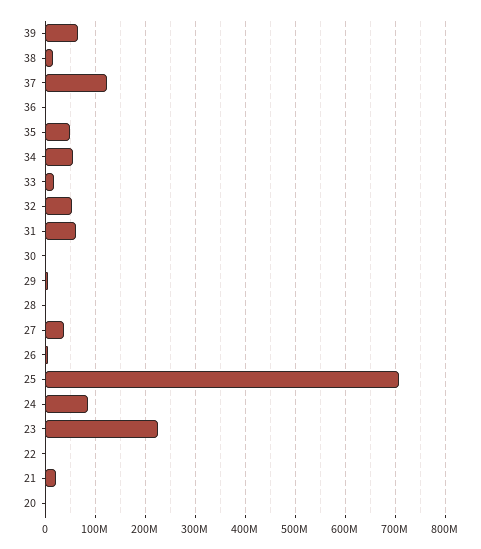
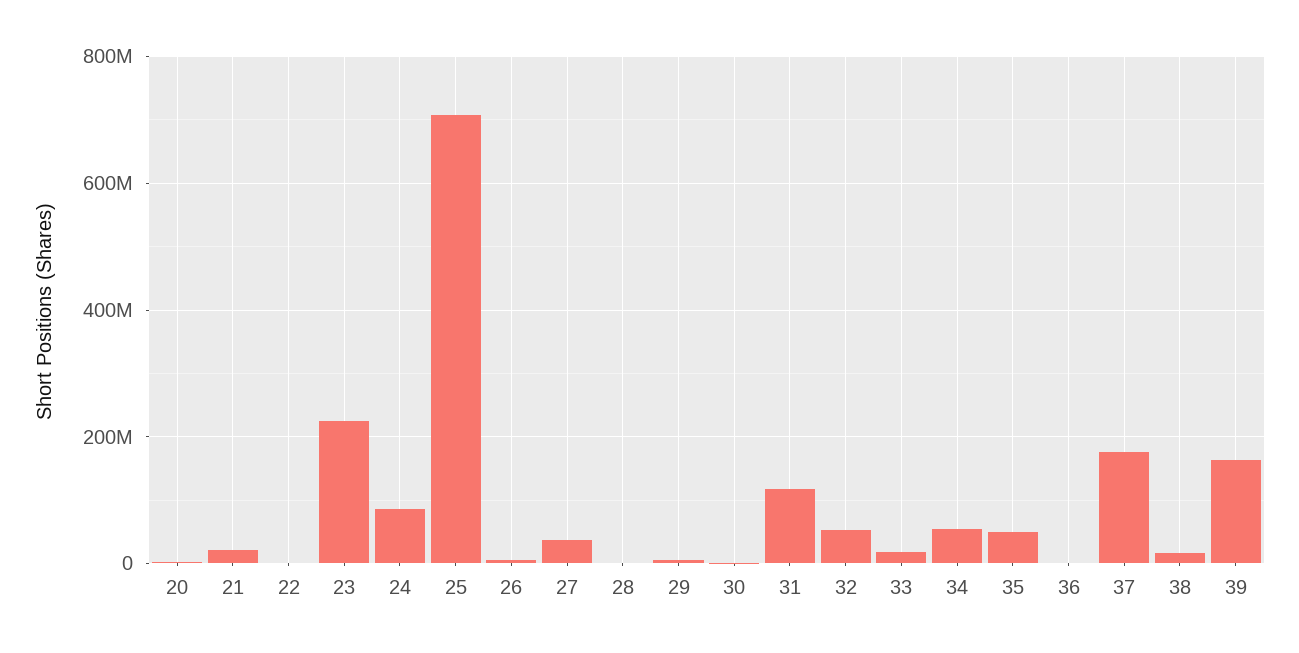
  {
-   "39": 60000000,
+   "39": 160000000,
    "38": 20000000,
-   "37": 120000000,
+   "37": 180000000,
    "36": 0,
    "35": 40000000,
    "34": 60000000,
    "33": 20000000,
    "32": 60000000,
-   "31": 60000000,
+   "31": 120000000,
    "30": 0,
    "29": 0,
    "28": 0,
    "27": 40000000,
    "26": 0,
    "25": 700000000,
    "24": 80000000,
    "23": 220000000,
    "22": 0,
    "21": 20000000,
    "20": 0
  }

